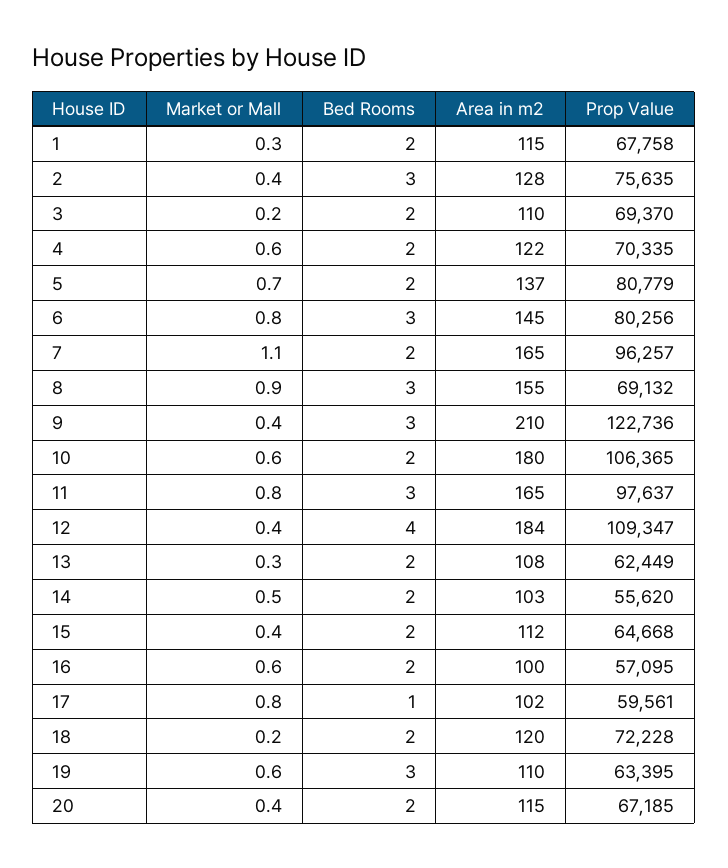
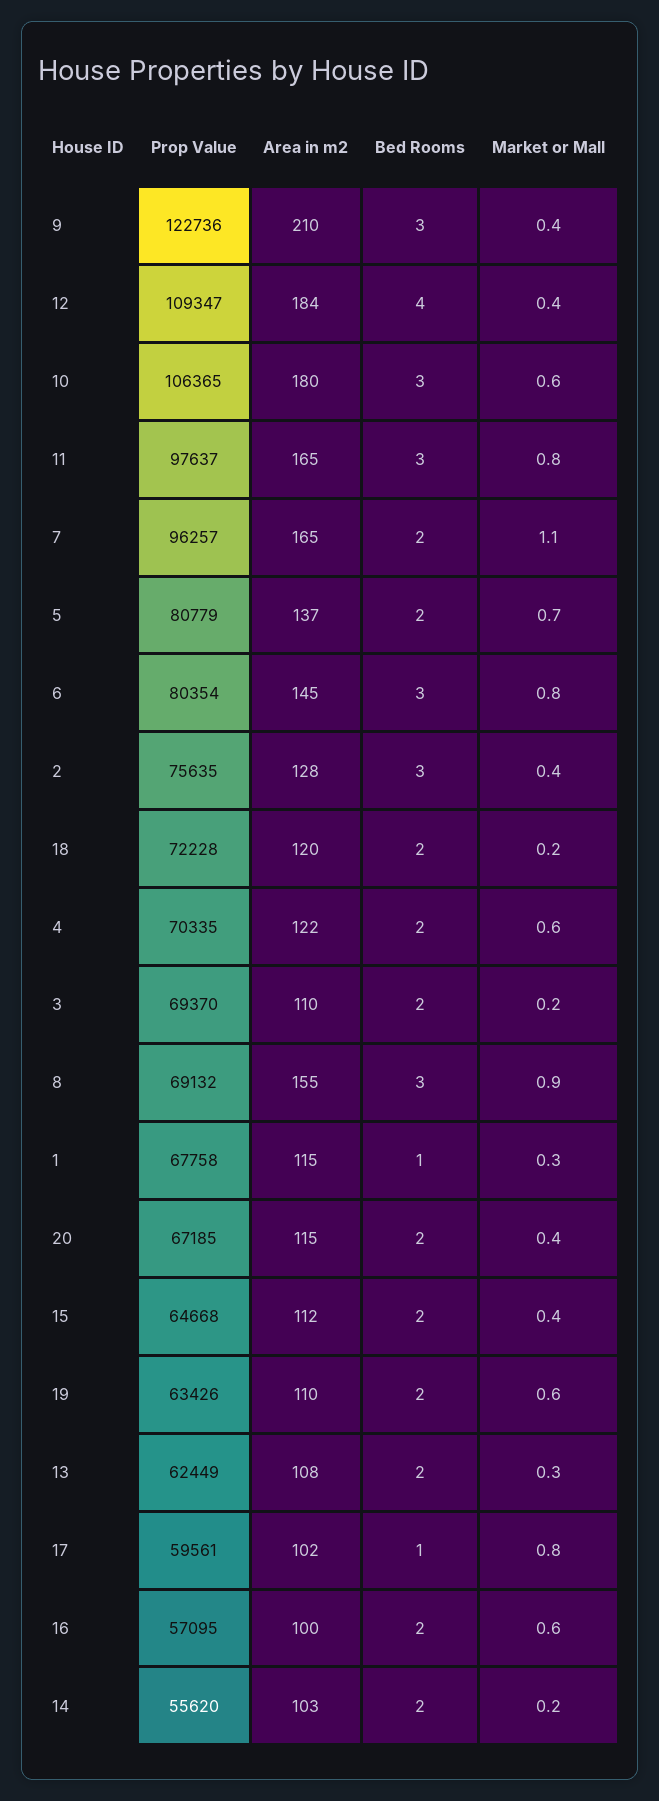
  {
    "Market or Mall": {
      "1": 0.3,
      "2": 0.4,
      "3": 0.2,
      "4": 0.6,
      "5": 0.7,
      "6": 0.8,
      "7": 1.1,
      "8": 0.9,
      "9": 0.4,
      "10": 0.6,
      "11": 0.8,
      "12": 0.4,
      "13": 0.3,
-     "14": 0.5,
+     "14": 0.2,
      "15": 0.4,
      "16": 0.6,
      "17": 0.8,
      "18": 0.2,
      "19": 0.6,
      "20": 0.4
    },
    "Bed Rooms": {
-     "1": 2,
+     "1": 1,
      "2": 3,
      "3": 2,
      "4": 2,
      "5": 2,
      "6": 3,
      "7": 2,
      "8": 3,
      "9": 3,
-     "10": 2,
+     "10": 3,
      "11": 3,
      "12": 4,
      "13": 2,
      "14": 2,
      "15": 2,
      "16": 2,
      "17": 1,
      "18": 2,
-     "19": 3,
+     "19": 2,
      "20": 2
    },
    "Area in m2": {
      "1": 115,
      "2": 128,
      "3": 110,
      "4": 122,
      "5": 137,
      "6": 145,
      "7": 165,
      "8": 155,
      "9": 210,
      "10": 180,
      "11": 165,
      "12": 184,
      "13": 108,
      "14": 103,
      "15": 112,
      "16": 100,
      "17": 102,
      "18": 120,
      "19": 110,
      "20": 115
    },
    "Prop Value": {
      "1": 67758,
      "2": 75635,
      "3": 69370,
      "4": 70335,
      "5": 80779,
-     "6": 80256,
+     "6": 80354,
      "7": 96257,
      "8": 69132,
      "9": 122736,
      "10": 106365,
      "11": 97637,
      "12": 109347,
      "13": 62449,
      "14": 55620,
      "15": 64668,
      "16": 57095,
      "17": 59561,
      "18": 72228,
-     "19": 63395,
+     "19": 63426,
      "20": 67185
    }
  }

